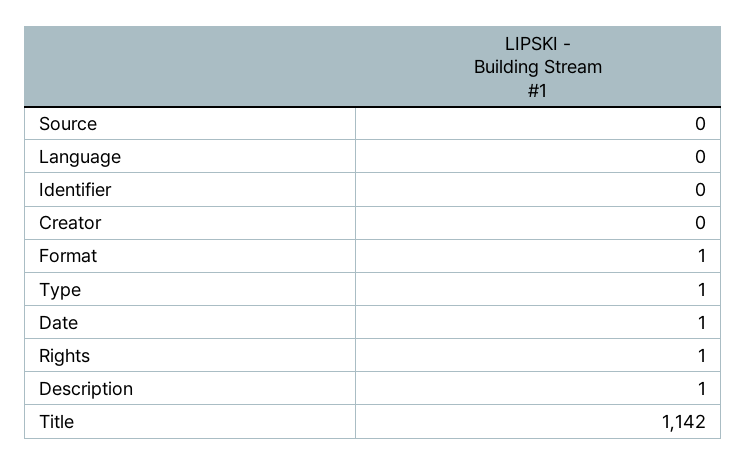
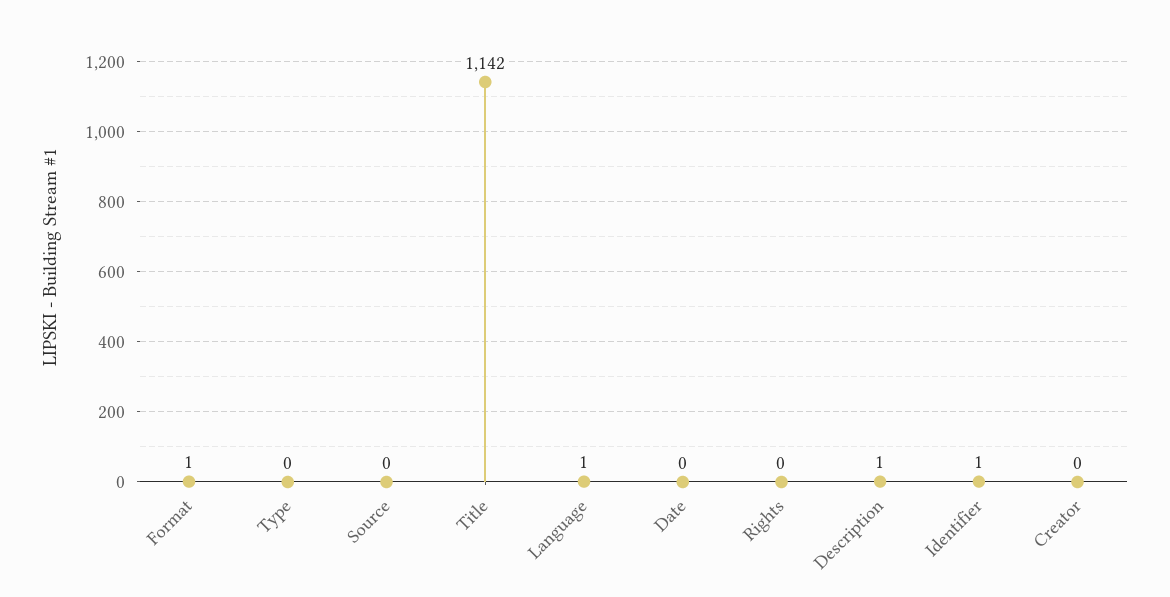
  {
    "Source": 0,
-   "Language": 0,
+   "Language": 1,
-   "Identifier": 0,
+   "Identifier": 1,
    "Creator": 0,
    "Format": 1,
-   "Type": 1,
+   "Type": 0,
-   "Date": 1,
+   "Date": 0,
-   "Rights": 1,
+   "Rights": 0,
    "Description": 1,
    "Title": 1142
  }

